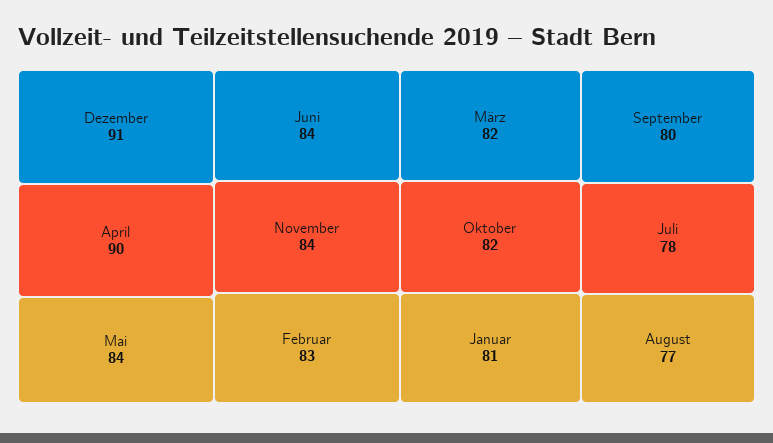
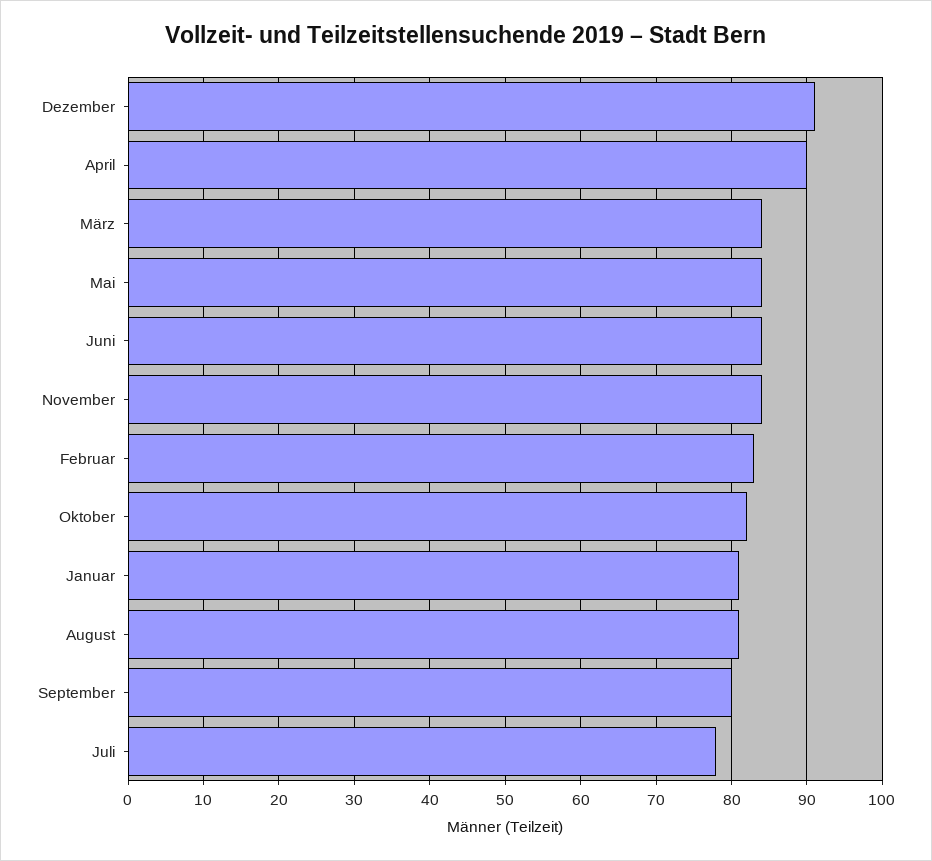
  {
    "Dezember": 91,
    "April": 90,
    "Mai": 84,
    "Juni": 84,
    "November": 84,
    "Februar": 83,
-   "März": 82,
+   "März": 84,
    "Oktober": 82,
    "Januar": 81,
    "September": 80,
    "Juli": 78,
-   "August": 77
+   "August": 81
  }

